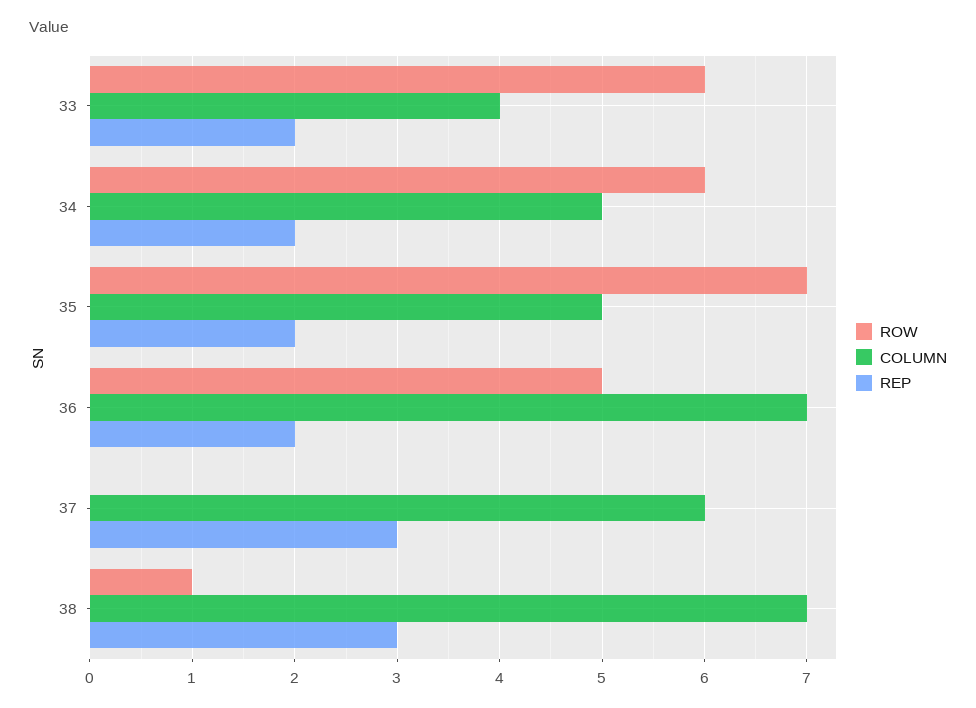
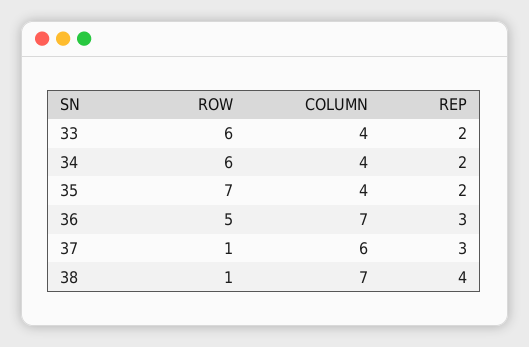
  {
    "ROW": {
      "33": 6,
      "34": 6,
      "35": 7,
      "36": 5,
-     "37": 0,
+     "37": 1,
      "38": 1
    },
    "COLUMN": {
      "33": 4,
-     "34": 5,
+     "34": 4,
-     "35": 5,
+     "35": 4,
      "36": 7,
      "37": 6,
      "38": 7
    },
    "REP": {
      "33": 2,
      "34": 2,
      "35": 2,
-     "36": 2,
+     "36": 3,
      "37": 3,
-     "38": 3
+     "38": 4
    }
  }

